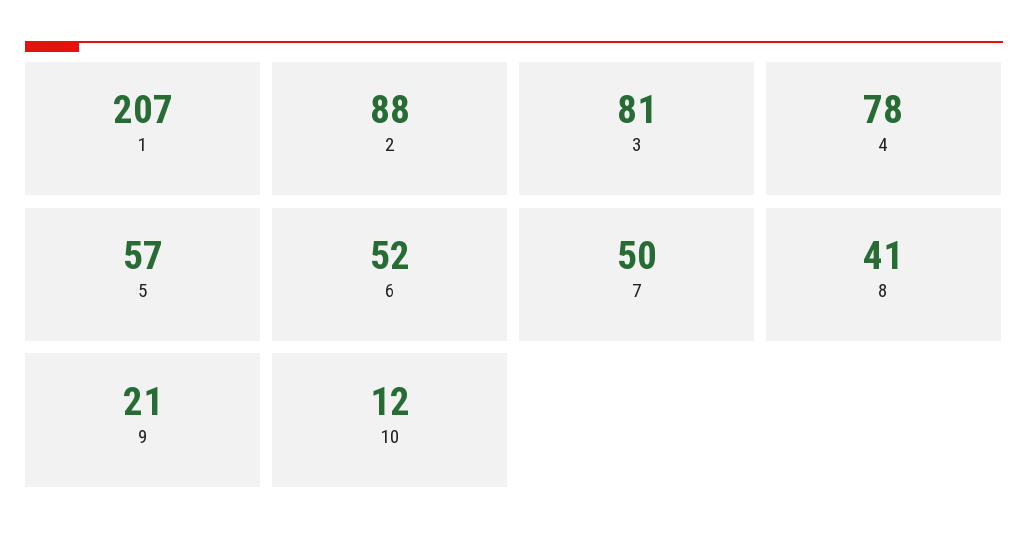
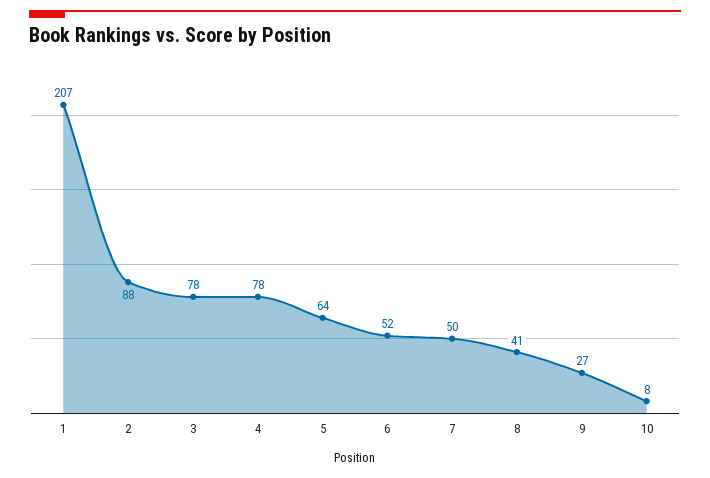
  {
    "1": 207,
    "2": 88,
-   "3": 81,
+   "3": 78,
    "4": 78,
-   "5": 57,
+   "5": 64,
    "6": 52,
    "7": 50,
    "8": 41,
-   "9": 21,
+   "9": 27,
-   "10": 12
+   "10": 8
  }

